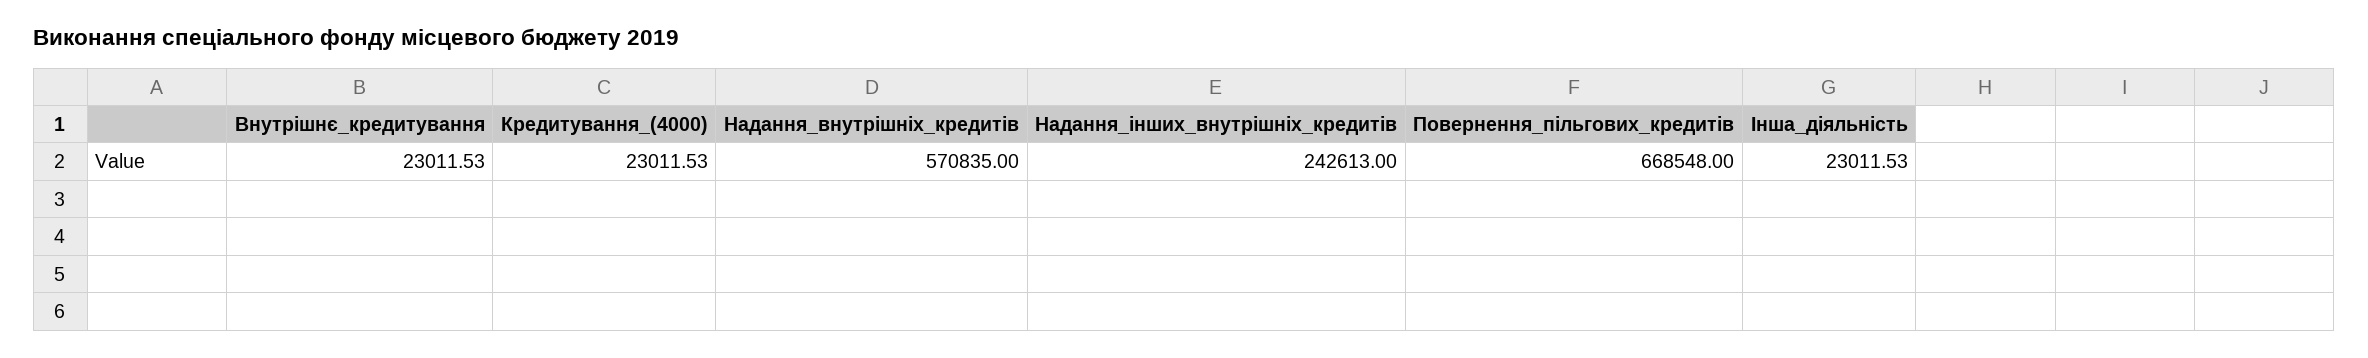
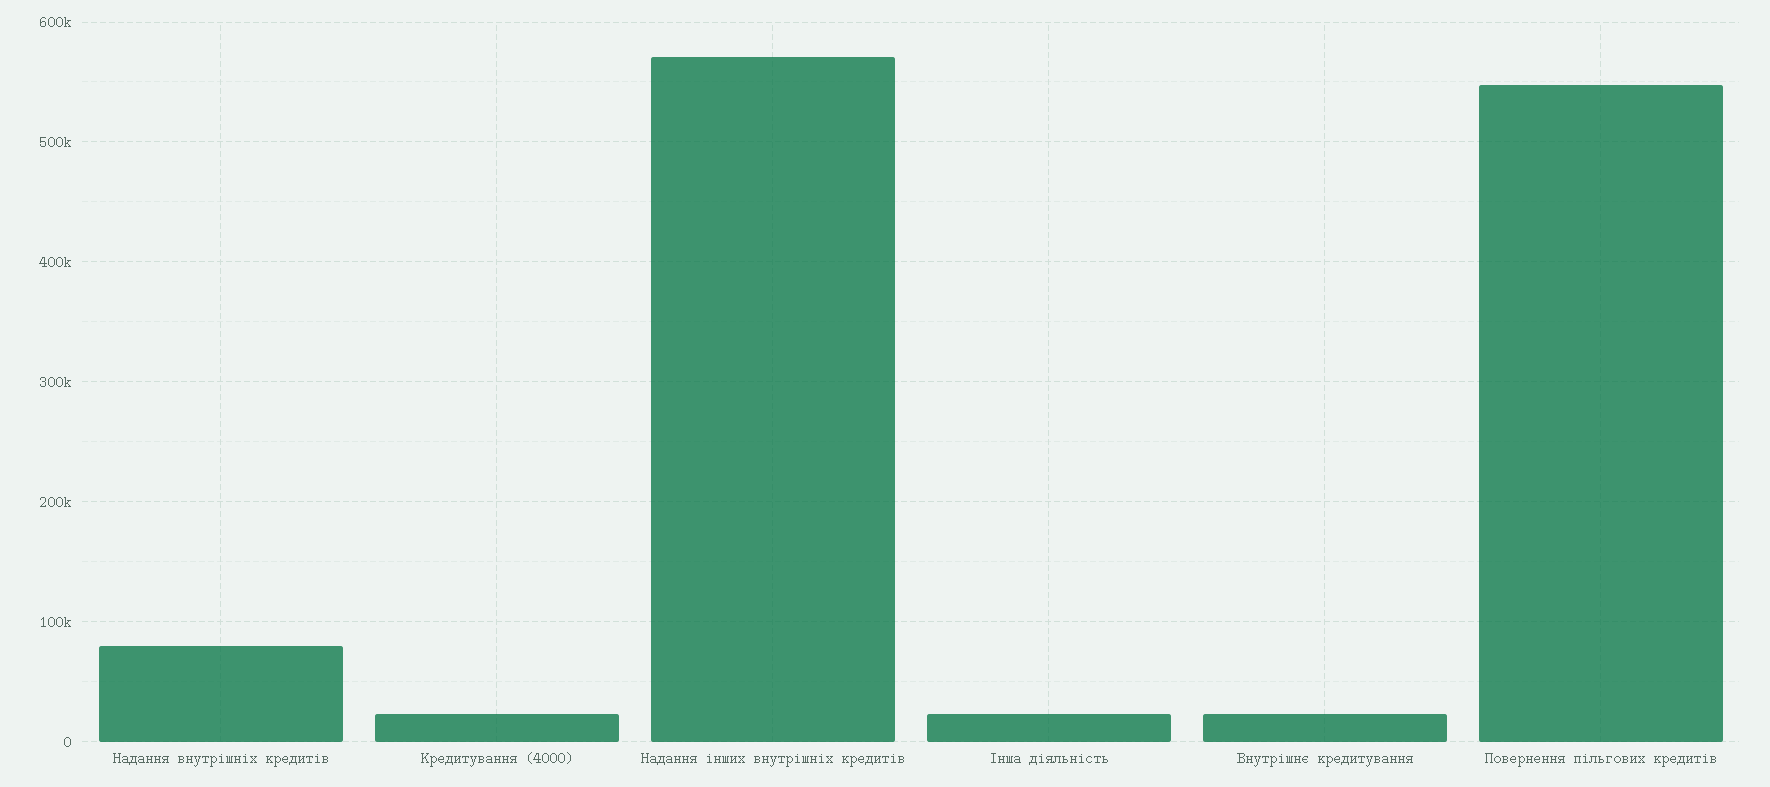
  {
    "Внутрішнє_кредитування": 23011.53,
    "Кредитування_(4000)": 23011.53,
-   "Надання_внутрішніх_кредитів": 570835,
+   "Надання_внутрішніх_кредитів": 80000,
-   "Надання_інших_внутрішніх_кредитів": 242613,
+   "Надання_інших_внутрішніх_кредитів": 570000,
-   "Повернення_пільгових_кредитів": 668548,
+   "Повернення_пільгових_кредитів": 550000,
    "Інша_діяльність": 23011.53
  }

